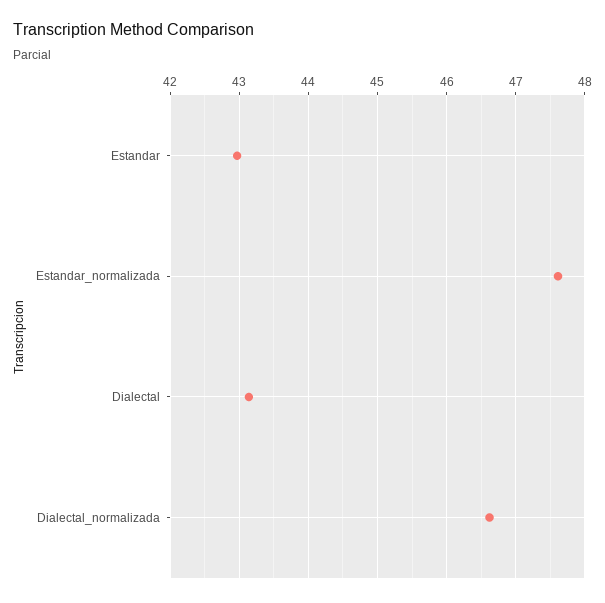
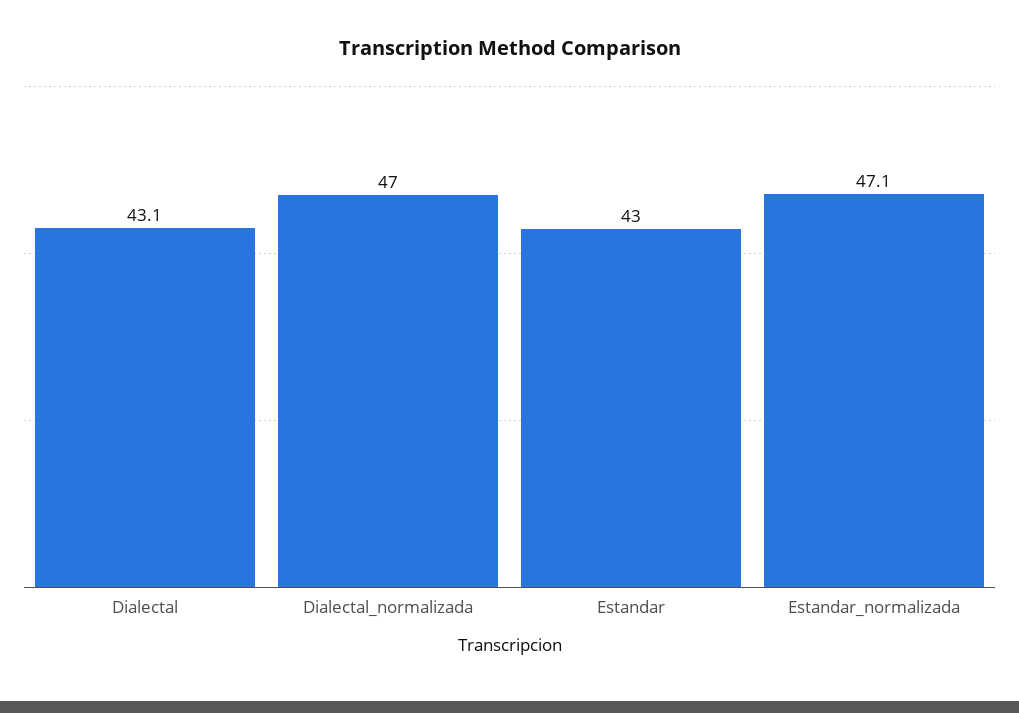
  {
    "Estandar": 43,
-   "Estandar_normalizada": 47.6,
+   "Estandar_normalizada": 47.1,
    "Dialectal": 43.1,
-   "Dialectal_normalizada": 46.6
+   "Dialectal_normalizada": 47
  }

